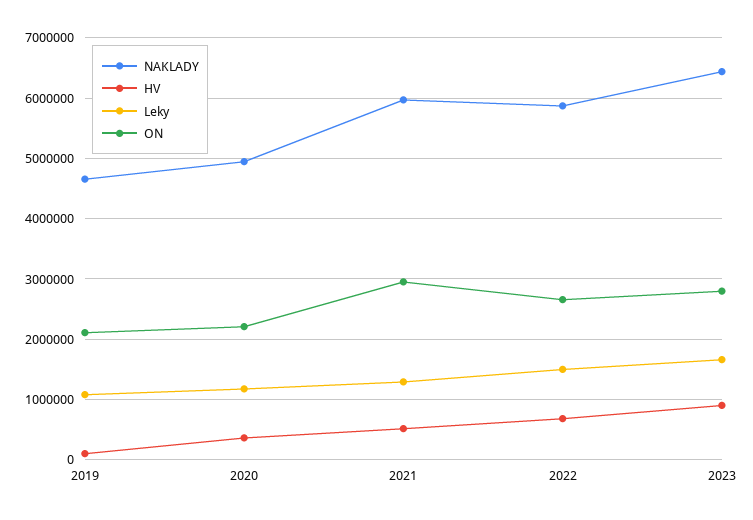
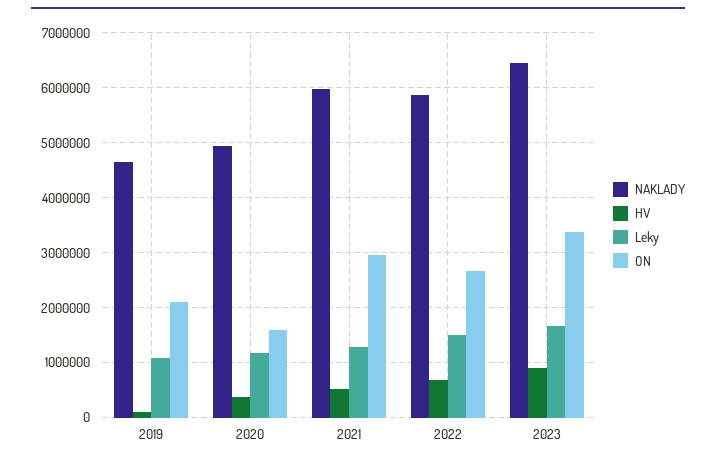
  {
    "NAKLADY": {
      "2019": 4700000,
      "2020": 4900000,
      "2021": 6000000,
      "2022": 5900000,
      "2023": 6400000
    },
    "HV": {
      "2019": 100000,
      "2020": 400000,
      "2021": 500000,
      "2022": 700000,
      "2023": 900000
    },
    "Leky": {
      "2019": 1100000,
      "2020": 1200000,
      "2021": 1300000,
      "2022": 1500000,
      "2023": 1700000
    },
    "ON": {
      "2019": 2100000,
-     "2020": 2200000,
+     "2020": 1600000,
      "2021": 2900000,
      "2022": 2700000,
-     "2023": 2800000
+     "2023": 3400000
    }
  }

